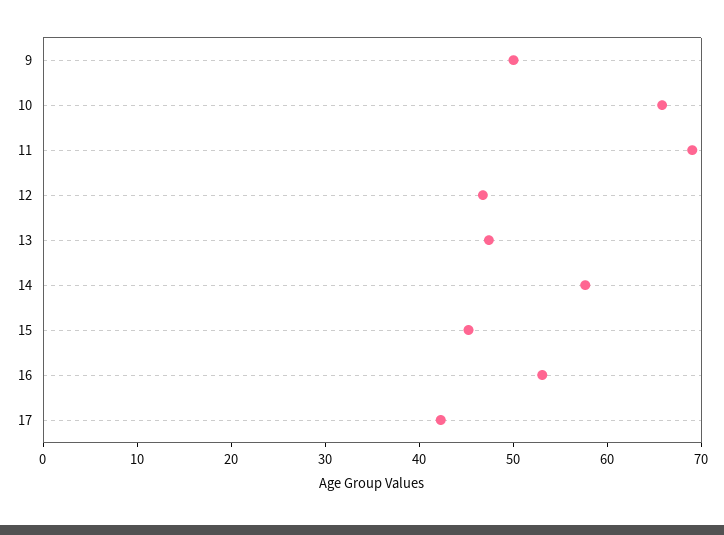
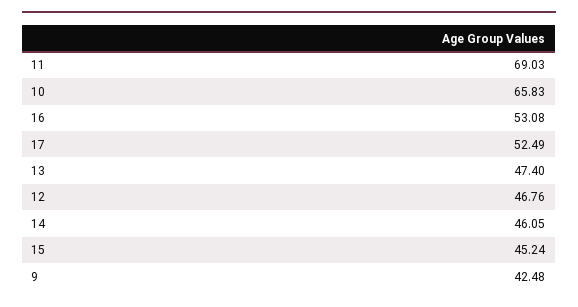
  {
-   "9": 50,
+   "9": 42.48,
    "10": 65.83,
    "11": 69.03,
    "12": 46.76,
    "13": 47.4,
-   "14": 58,
+   "14": 46.05,
    "15": 45.24,
    "16": 53.08,
-   "17": 42
+   "17": 52.49
  }

